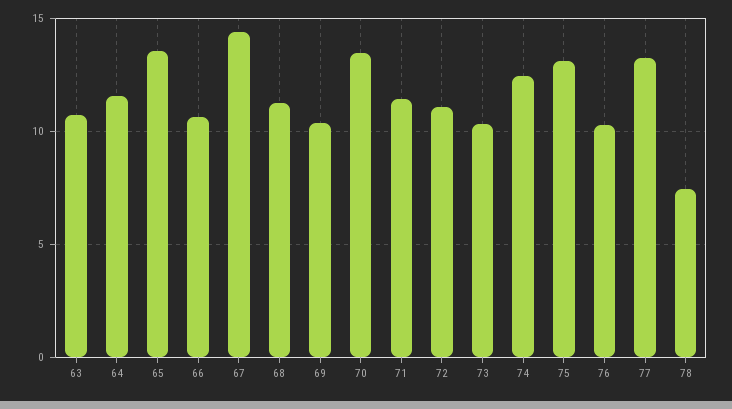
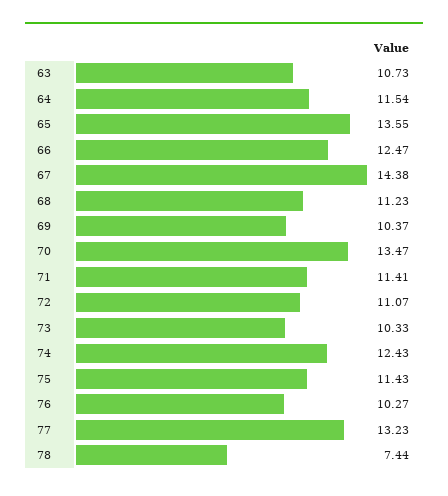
  {
    "63": 10.73,
    "64": 11.54,
    "65": 13.55,
-   "66": 10.5,
+   "66": 12.47,
    "67": 14.38,
    "68": 11.23,
    "69": 10.37,
    "70": 13.47,
    "71": 11.41,
    "72": 11.07,
    "73": 10.33,
    "74": 12.43,
-   "75": 13,
+   "75": 11.43,
    "76": 10.27,
    "77": 13.23,
    "78": 7.44
  }

